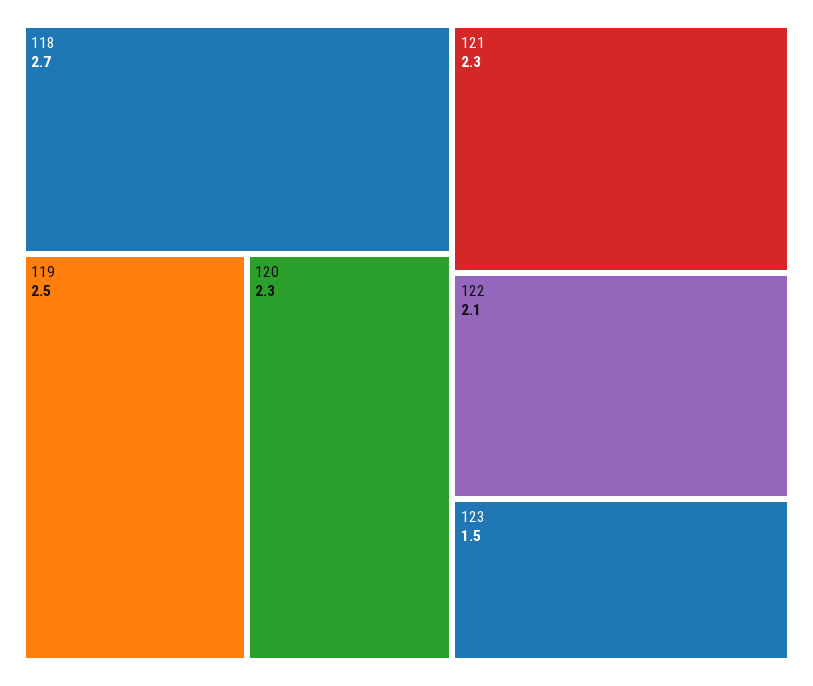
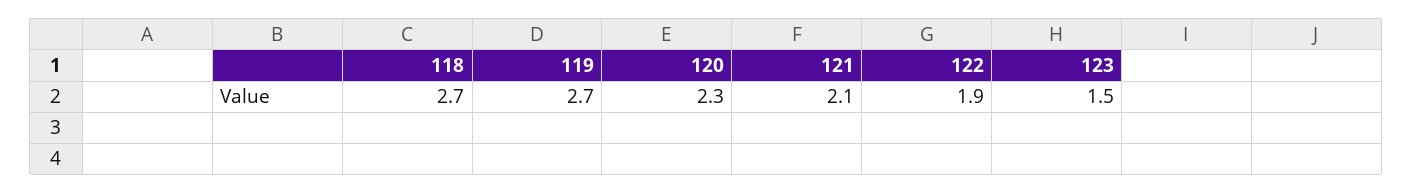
  {
    "118": 2.7,
-   "119": 2.5,
+   "119": 2.7,
    "120": 2.3,
-   "121": 2.3,
+   "121": 2.1,
-   "122": 2.1,
+   "122": 1.9,
    "123": 1.5
  }

